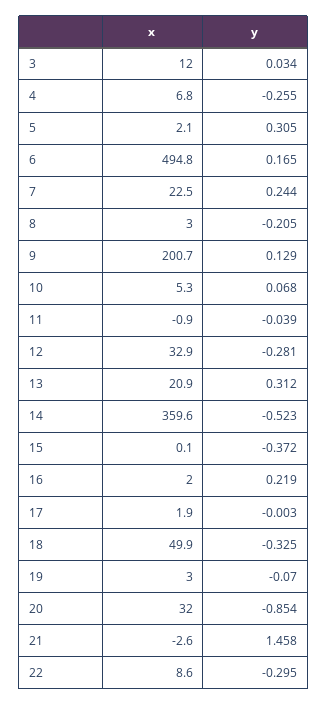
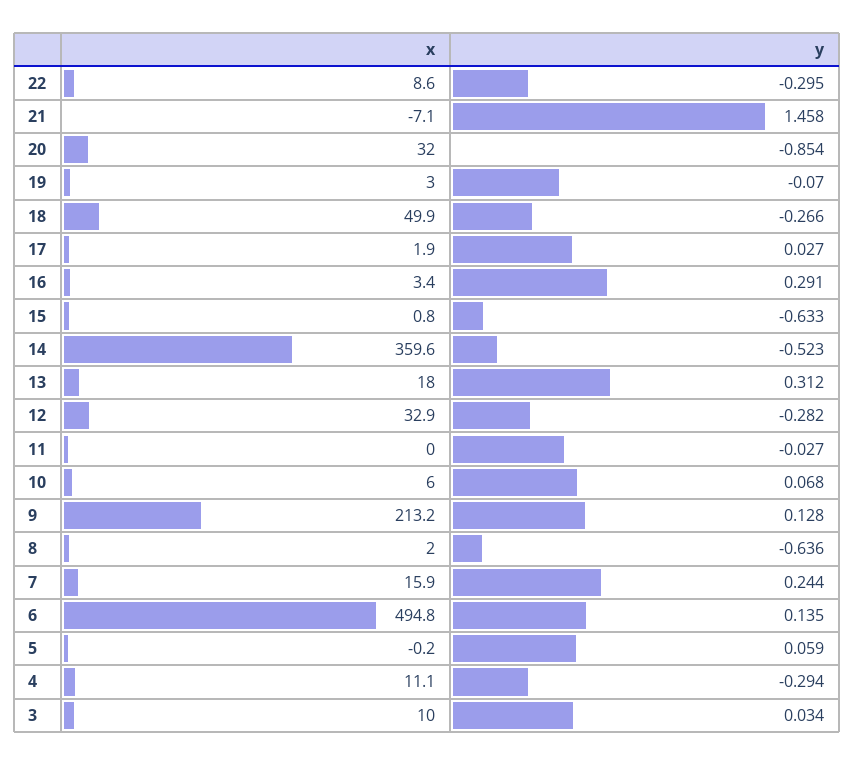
  {
    "x": {
-     "3": 12,
+     "3": 10,
-     "4": 6.8,
+     "4": 11.1,
-     "5": 2.1,
+     "5": -0.2,
      "6": 494.8,
-     "7": 22.5,
+     "7": 15.9,
-     "8": 3,
+     "8": 2,
-     "9": 200.7,
+     "9": 213.2,
-     "10": 5.3,
+     "10": 6,
-     "11": -0.9,
+     "11": 0,
      "12": 32.9,
-     "13": 20.9,
+     "13": 18,
      "14": 359.6,
-     "15": 0.1,
+     "15": 0.8,
-     "16": 2,
+     "16": 3.4,
      "17": 1.9,
      "18": 49.9,
      "19": 3,
      "20": 32,
-     "21": -2.6,
+     "21": -7.1,
      "22": 8.6
    },
    "y": {
      "3": 0.034,
-     "4": -0.255,
+     "4": -0.294,
-     "5": 0.305,
+     "5": 0.059,
-     "6": 0.165,
+     "6": 0.135,
      "7": 0.244,
-     "8": -0.205,
+     "8": -0.636,
-     "9": 0.129,
+     "9": 0.128,
      "10": 0.068,
-     "11": -0.039,
+     "11": -0.027,
-     "12": -0.281,
+     "12": -0.282,
      "13": 0.312,
      "14": -0.523,
-     "15": -0.372,
+     "15": -0.633,
-     "16": 0.219,
+     "16": 0.291,
-     "17": -0.003,
+     "17": 0.027,
-     "18": -0.325,
+     "18": -0.266,
      "19": -0.07,
      "20": -0.854,
      "21": 1.458,
      "22": -0.295
    }
  }

